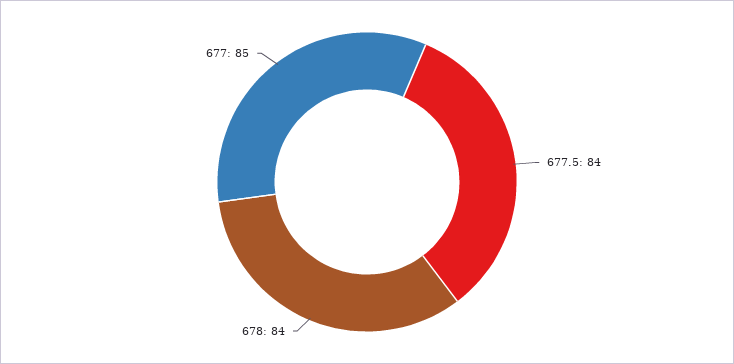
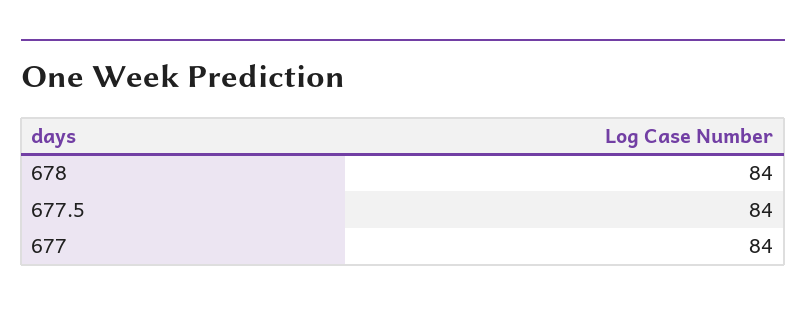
  {
    "677.5": 84,
    "678": 84,
-   "677": 85
+   "677": 84
  }

